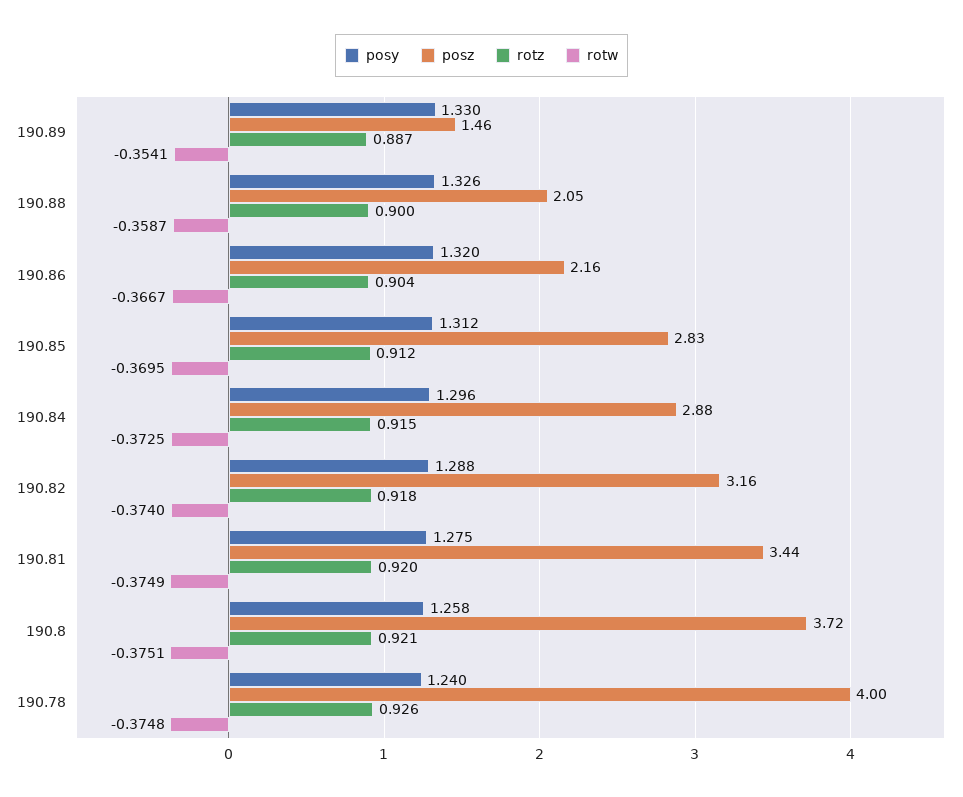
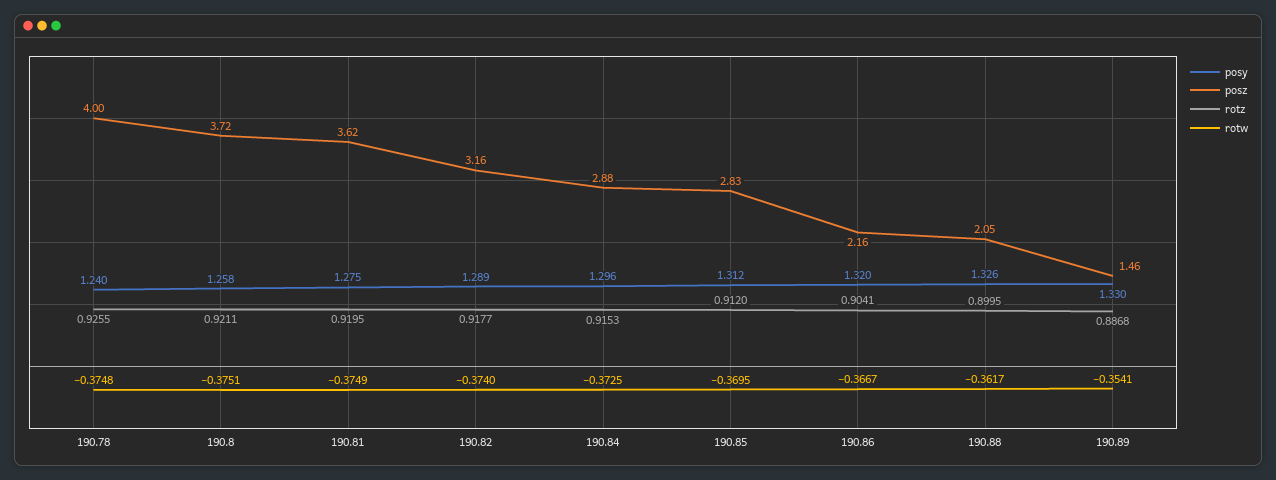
  {
    "posy": {
      "190.89": 1.33,
      "190.88": 1.326,
      "190.86": 1.32,
      "190.85": 1.312,
      "190.84": 1.296,
-     "190.82": 1.288,
+     "190.82": 1.289,
      "190.81": 1.275,
      "190.8": 1.258,
      "190.78": 1.24
    },
    "posz": {
      "190.89": 1.46,
      "190.88": 2.05,
      "190.86": 2.16,
      "190.85": 2.83,
      "190.84": 2.88,
      "190.82": 3.16,
-     "190.81": 3.44,
+     "190.81": 3.62,
      "190.8": 3.72,
      "190.78": 4
    },
    "rotz": {
      "190.89": 0.8868,
      "190.88": 0.8995,
      "190.86": 0.9041,
      "190.85": 0.912,
      "190.84": 0.9153,
      "190.82": 0.9177,
      "190.81": 0.9195,
      "190.8": 0.9211,
      "190.78": 0.9255
    },
    "rotw": {
      "190.89": -0.3541,
-     "190.88": -0.3587,
+     "190.88": -0.3617,
      "190.86": -0.3667,
      "190.85": -0.3695,
      "190.84": -0.3725,
      "190.82": -0.374,
      "190.81": -0.3749,
      "190.8": -0.3751,
      "190.78": -0.3748
    }
  }

